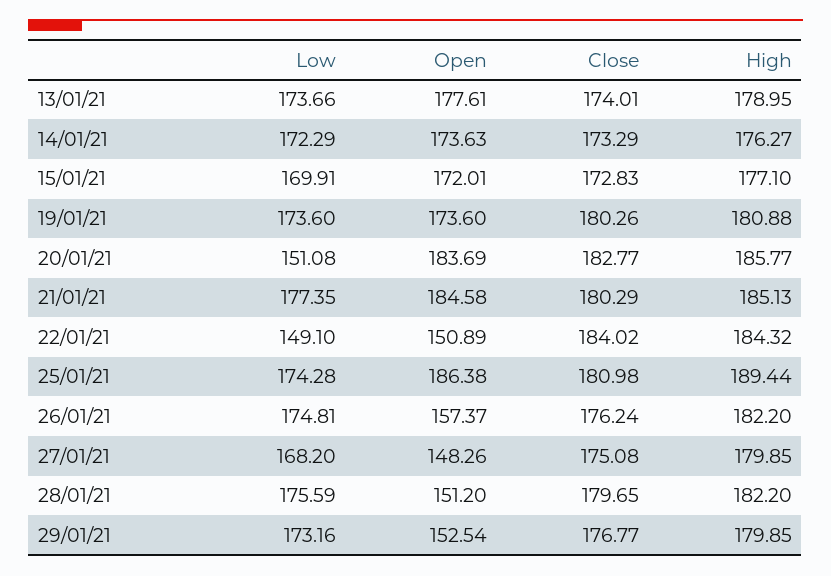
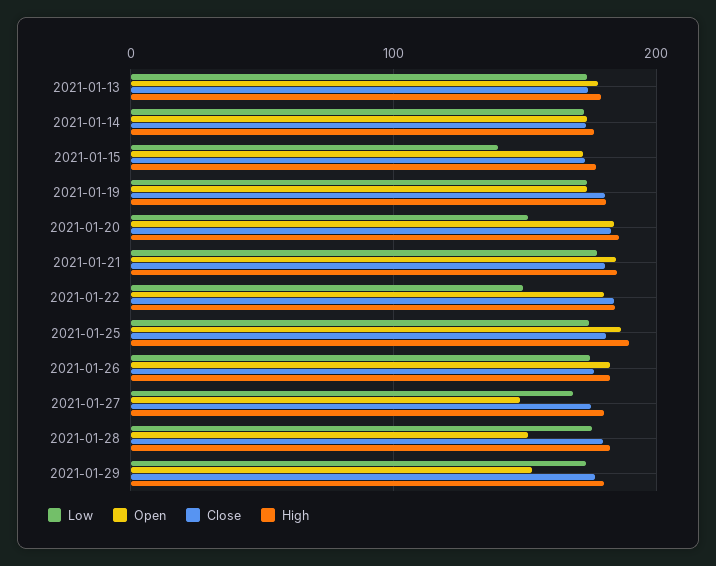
  {
    "Low": {
      "13/01/21": 173.66,
      "14/01/21": 172.29,
-     "15/01/21": 169.91,
+     "15/01/21": 140,
      "19/01/21": 173.6,
      "20/01/21": 151.08,
      "21/01/21": 177.35,
      "22/01/21": 149.1,
      "25/01/21": 174.28,
      "26/01/21": 174.81,
      "27/01/21": 168.2,
      "28/01/21": 175.59,
      "29/01/21": 173.16
    },
    "Open": {
      "13/01/21": 177.61,
      "14/01/21": 173.63,
      "15/01/21": 172.01,
      "19/01/21": 173.6,
      "20/01/21": 183.69,
      "21/01/21": 184.58,
-     "22/01/21": 150.89,
+     "22/01/21": 180,
      "25/01/21": 186.38,
-     "26/01/21": 157.37,
+     "26/01/21": 180,
      "27/01/21": 148.26,
      "28/01/21": 151.2,
      "29/01/21": 152.54
    },
    "Close": {
      "13/01/21": 174.01,
      "14/01/21": 173.29,
      "15/01/21": 172.83,
      "19/01/21": 180.26,
      "20/01/21": 182.77,
      "21/01/21": 180.29,
      "22/01/21": 184.02,
      "25/01/21": 180.98,
      "26/01/21": 176.24,
      "27/01/21": 175.08,
      "28/01/21": 179.65,
      "29/01/21": 176.77
    },
    "High": {
      "13/01/21": 178.95,
      "14/01/21": 176.27,
      "15/01/21": 177.1,
      "19/01/21": 180.88,
      "20/01/21": 185.77,
      "21/01/21": 185.13,
      "22/01/21": 184.32,
      "25/01/21": 189.44,
      "26/01/21": 182.2,
      "27/01/21": 179.85,
      "28/01/21": 182.2,
      "29/01/21": 179.85
    }
  }

